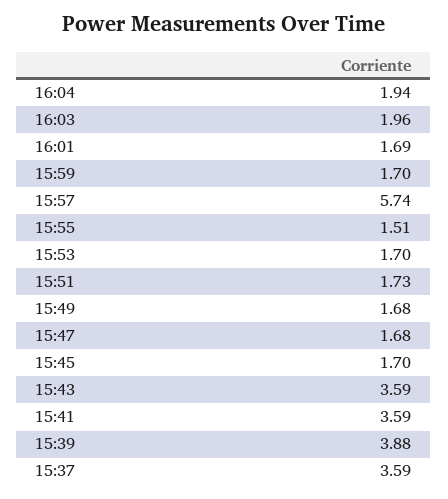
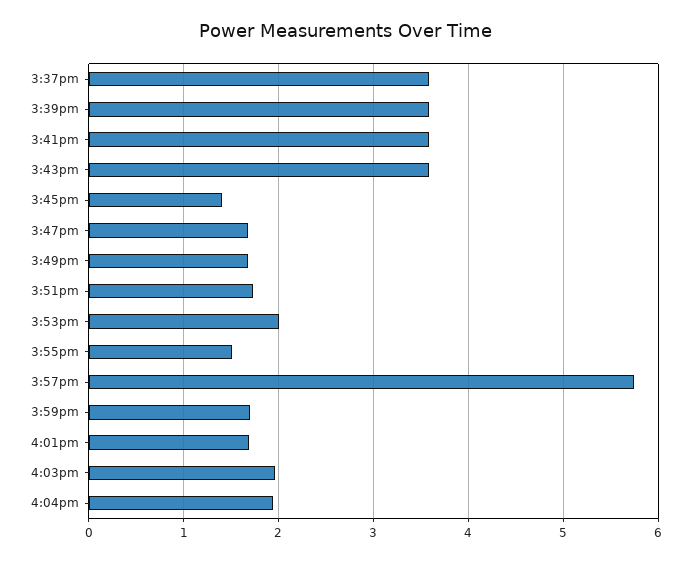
  {
    "16:04": 1.94,
    "16:03": 1.96,
    "16:01": 1.69,
    "15:59": 1.7,
    "15:57": 5.74,
    "15:55": 1.51,
-   "15:53": 1.7,
+   "15:53": 2,
    "15:51": 1.73,
    "15:49": 1.68,
    "15:47": 1.68,
-   "15:45": 1.7,
+   "15:45": 1.4,
    "15:43": 3.59,
    "15:41": 3.59,
-   "15:39": 3.88,
+   "15:39": 3.6,
    "15:37": 3.59
  }

